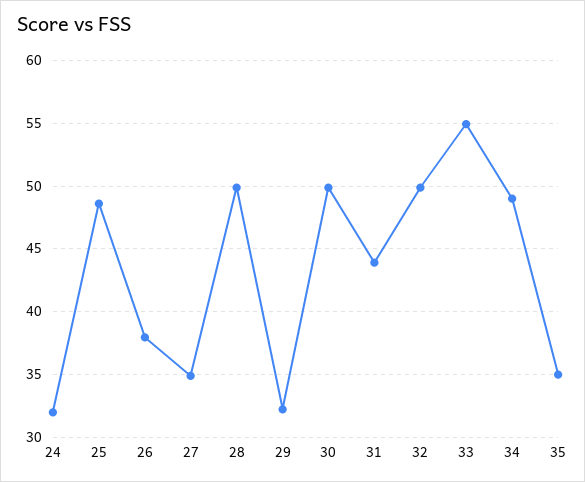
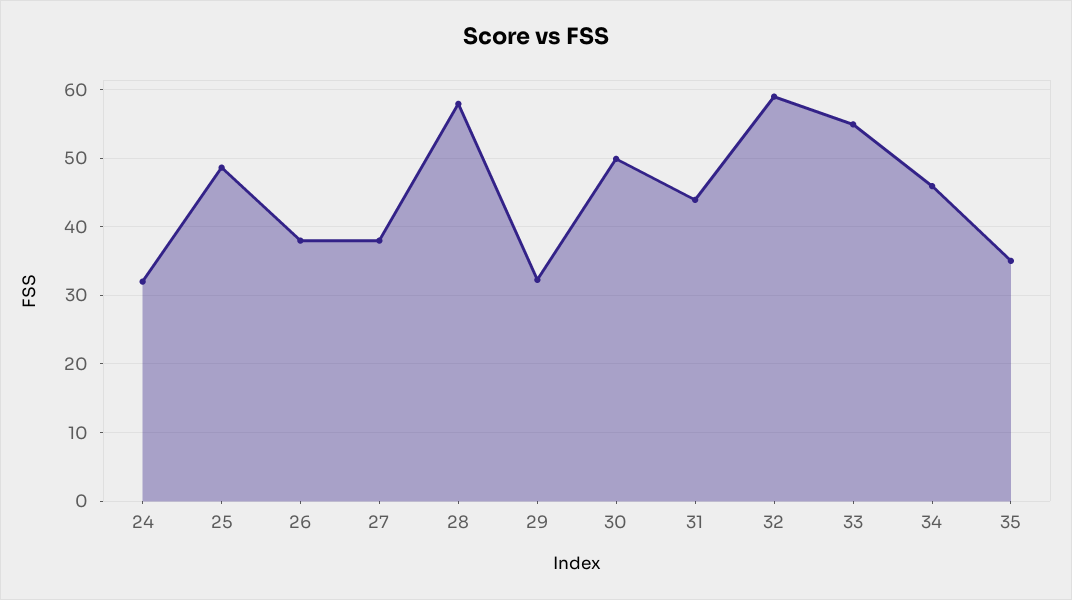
  {
    "24": 32,
    "25": 48.5,
    "26": 38,
-   "27": 35,
+   "27": 38,
-   "28": 50,
+   "28": 58,
    "29": 32,
    "30": 50,
    "31": 44,
-   "32": 50,
+   "32": 59,
    "33": 55,
-   "34": 49,
+   "34": 46,
    "35": 35
  }

